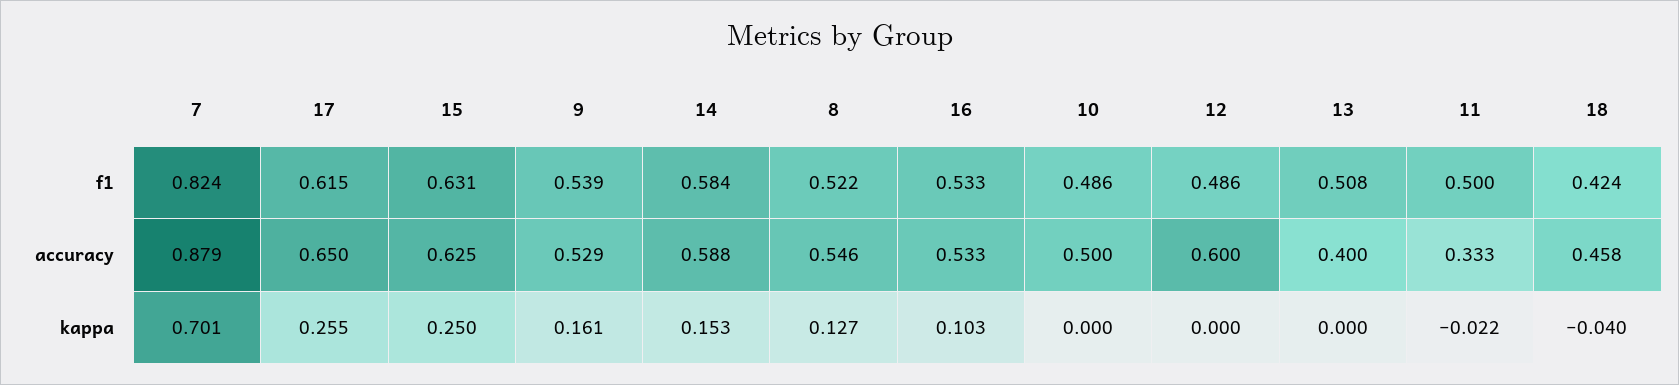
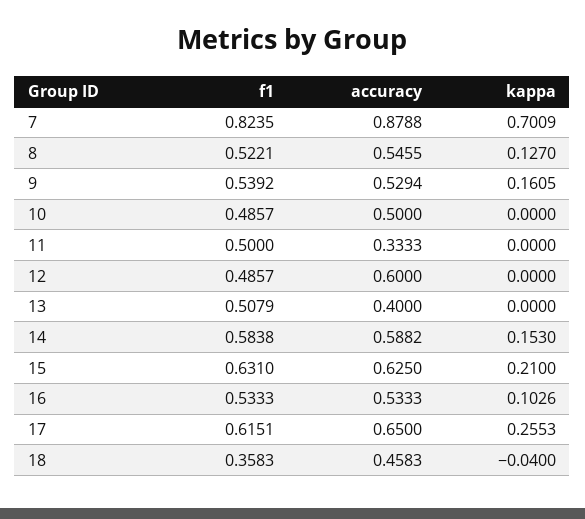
  {
    "7": {
      "f1": 0.8235,
      "accuracy": 0.8788,
      "kappa": 0.7009
    },
    "17": {
      "f1": 0.6151,
      "accuracy": 0.65,
      "kappa": 0.2553
    },
    "15": {
      "f1": 0.631,
      "accuracy": 0.625,
-     "kappa": 0.25
+     "kappa": 0.21
    },
    "9": {
      "f1": 0.5392,
      "accuracy": 0.5294,
      "kappa": 0.1605
    },
    "14": {
      "f1": 0.5838,
      "accuracy": 0.5882,
      "kappa": 0.153
    },
    "8": {
      "f1": 0.5221,
      "accuracy": 0.5455,
      "kappa": 0.127
    },
    "16": {
      "f1": 0.5333,
      "accuracy": 0.5333,
      "kappa": 0.1026
    },
    "10": {
      "f1": 0.4857,
      "accuracy": 0.5,
      "kappa": 0
    },
    "12": {
      "f1": 0.4857,
      "accuracy": 0.6,
      "kappa": 0
    },
    "13": {
      "f1": 0.5079,
      "accuracy": 0.4,
      "kappa": 0
    },
    "11": {
      "f1": 0.5,
      "accuracy": 0.3333,
-     "kappa": -0.022
+     "kappa": 0
    },
    "18": {
-     "f1": 0.424,
+     "f1": 0.3583,
      "accuracy": 0.4583,
      "kappa": -0.04
    }
  }

